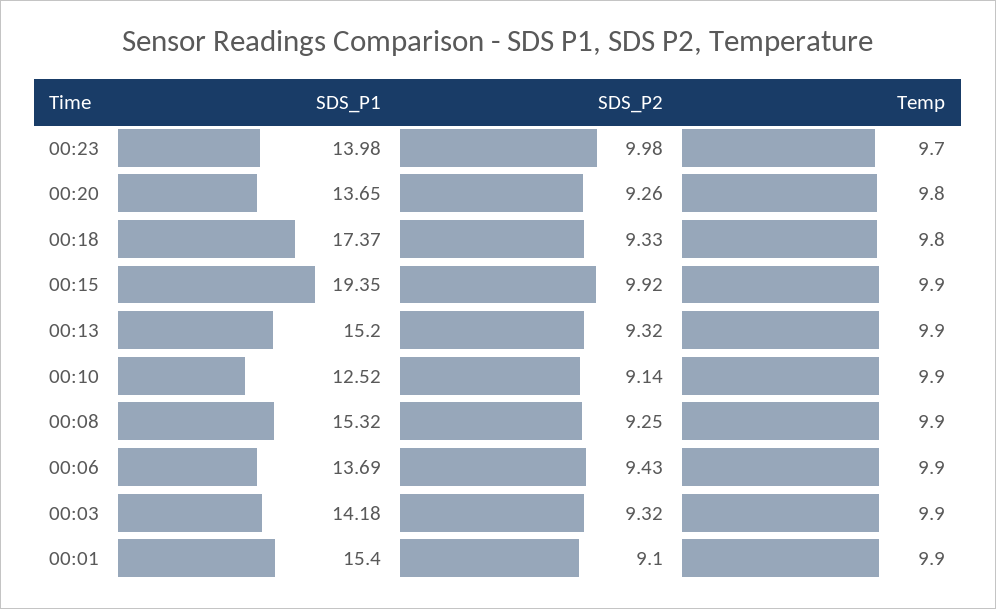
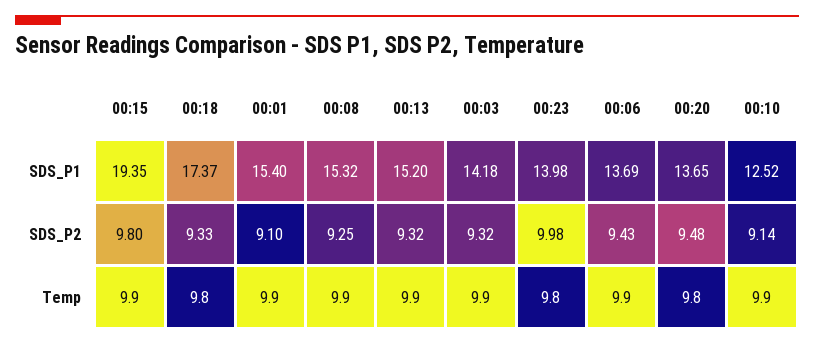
  {
    "SDS_P1": {
      "00:23": 13.98,
      "00:20": 13.65,
      "00:18": 17.37,
      "00:15": 19.35,
      "00:13": 15.2,
      "00:10": 12.52,
      "00:08": 15.32,
      "00:06": 13.69,
      "00:03": 14.18,
      "00:01": 15.4
    },
    "SDS_P2": {
      "00:23": 9.98,
-     "00:20": 9.26,
+     "00:20": 9.48,
      "00:18": 9.33,
-     "00:15": 9.92,
+     "00:15": 9.8,
      "00:13": 9.32,
      "00:10": 9.14,
      "00:08": 9.25,
      "00:06": 9.43,
      "00:03": 9.32,
      "00:01": 9.1
    },
    "Temp": {
-     "00:23": 9.7,
+     "00:23": 9.8,
      "00:20": 9.8,
      "00:18": 9.8,
      "00:15": 9.9,
      "00:13": 9.9,
      "00:10": 9.9,
      "00:08": 9.9,
      "00:06": 9.9,
      "00:03": 9.9,
      "00:01": 9.9
    }
  }

